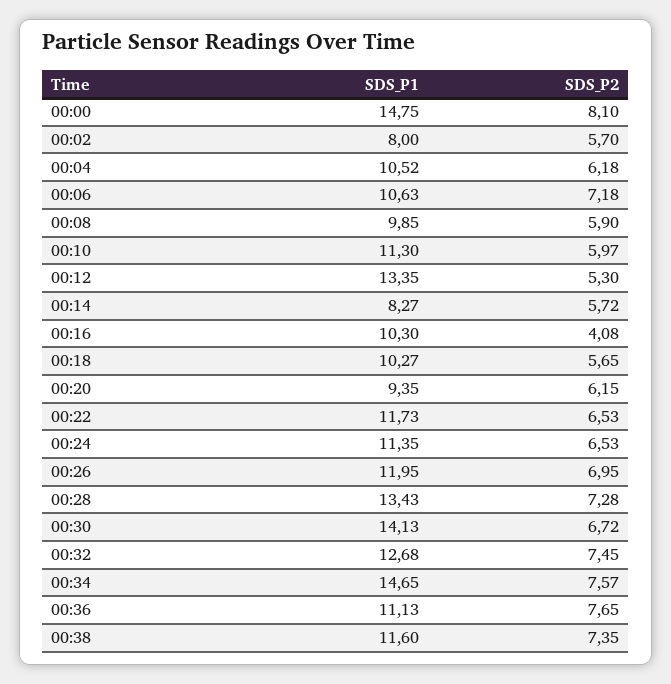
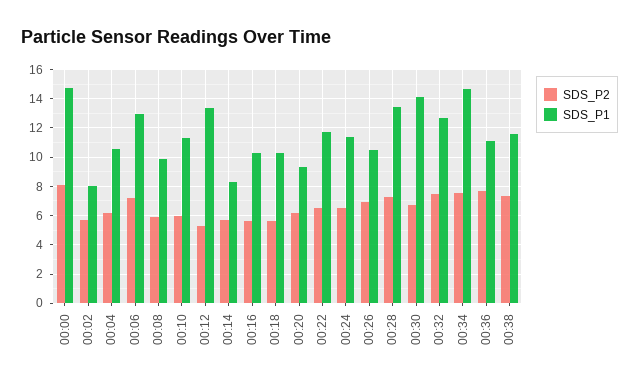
  {
    "SDS_P1": {
      "00:00": 14.75,
      "00:02": 8,
      "00:04": 10.52,
-     "00:06": 10.63,
+     "00:06": 13,
      "00:08": 9.85,
      "00:10": 11.3,
      "00:12": 13.35,
      "00:14": 8.27,
      "00:16": 10.3,
      "00:18": 10.27,
      "00:20": 9.35,
      "00:22": 11.73,
      "00:24": 11.35,
-     "00:26": 11.95,
+     "00:26": 10.5,
      "00:28": 13.43,
      "00:30": 14.13,
      "00:32": 12.68,
      "00:34": 14.65,
      "00:36": 11.13,
      "00:38": 11.6
    },
    "SDS_P2": {
      "00:00": 8.1,
      "00:02": 5.7,
      "00:04": 6.18,
      "00:06": 7.18,
      "00:08": 5.9,
      "00:10": 5.97,
      "00:12": 5.3,
      "00:14": 5.72,
-     "00:16": 4.08,
+     "00:16": 5.5,
      "00:18": 5.65,
      "00:20": 6.15,
      "00:22": 6.53,
      "00:24": 6.53,
      "00:26": 6.95,
      "00:28": 7.28,
      "00:30": 6.72,
      "00:32": 7.45,
      "00:34": 7.57,
      "00:36": 7.65,
      "00:38": 7.35
    }
  }

